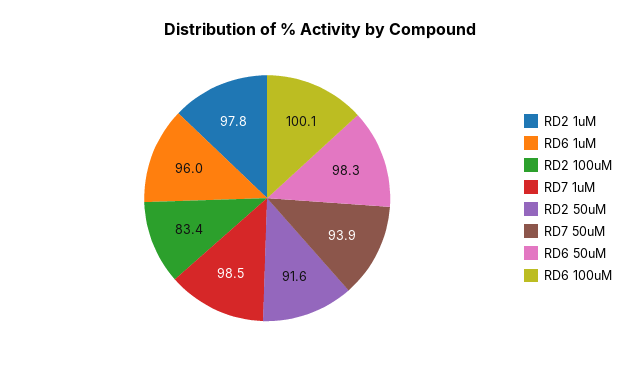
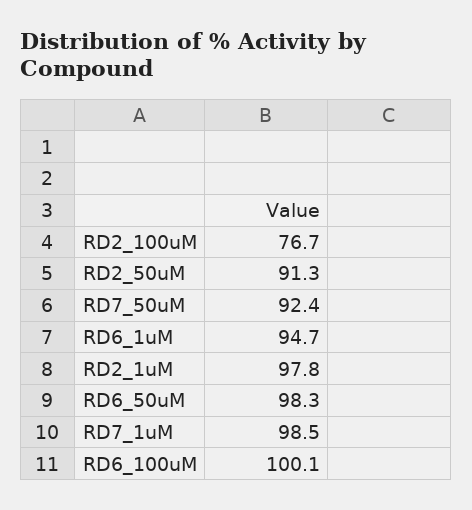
  {
    "RD2 1uM": 97.8,
-   "RD6 1uM": 96,
+   "RD6 1uM": 94.7,
-   "RD2 100uM": 83.4,
+   "RD2 100uM": 76.7,
    "RD7 1uM": 98.5,
-   "RD2 50uM": 91.6,
+   "RD2 50uM": 91.3,
-   "RD7 50uM": 93.9,
+   "RD7 50uM": 92.4,
    "RD6 50uM": 98.3,
    "RD6 100uM": 100.1
  }

